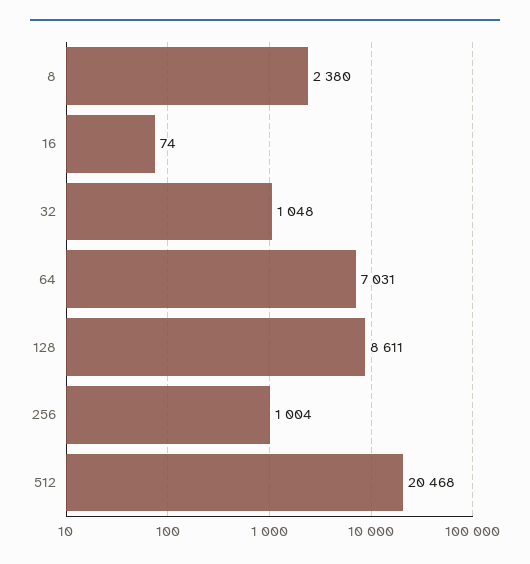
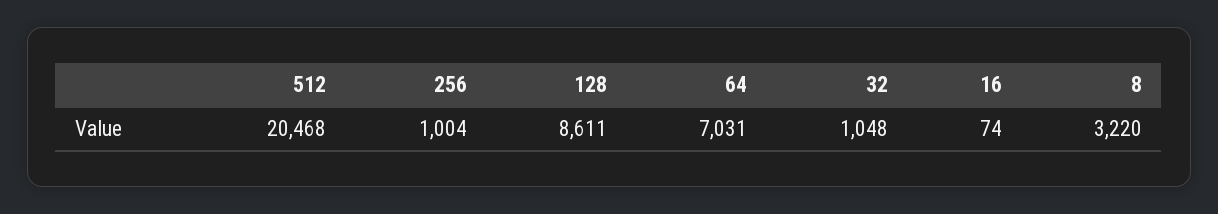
  {
-   "8": 2380,
+   "8": 3220,
    "16": 74,
    "32": 1048,
    "64": 7031,
    "128": 8611,
    "256": 1004,
    "512": 20468
  }

